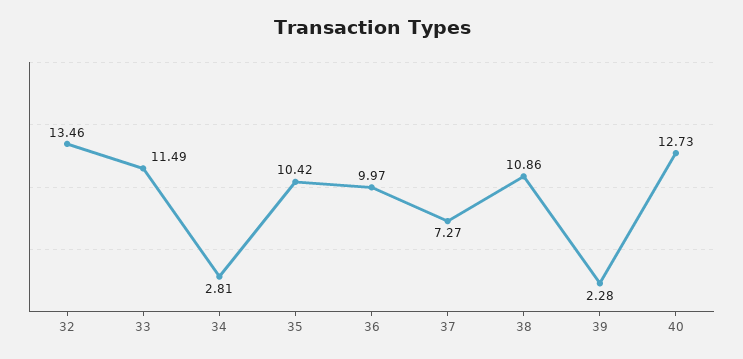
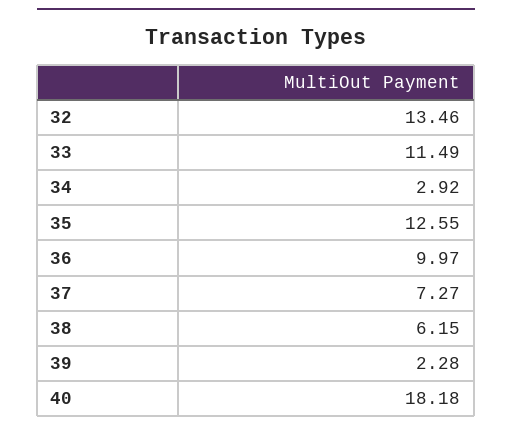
  {
    "32": 13.46,
    "33": 11.49,
-   "34": 2.81,
+   "34": 2.92,
-   "35": 10.42,
+   "35": 12.55,
    "36": 9.97,
    "37": 7.27,
-   "38": 10.86,
+   "38": 6.15,
    "39": 2.28,
-   "40": 12.73
+   "40": 18.18
  }

